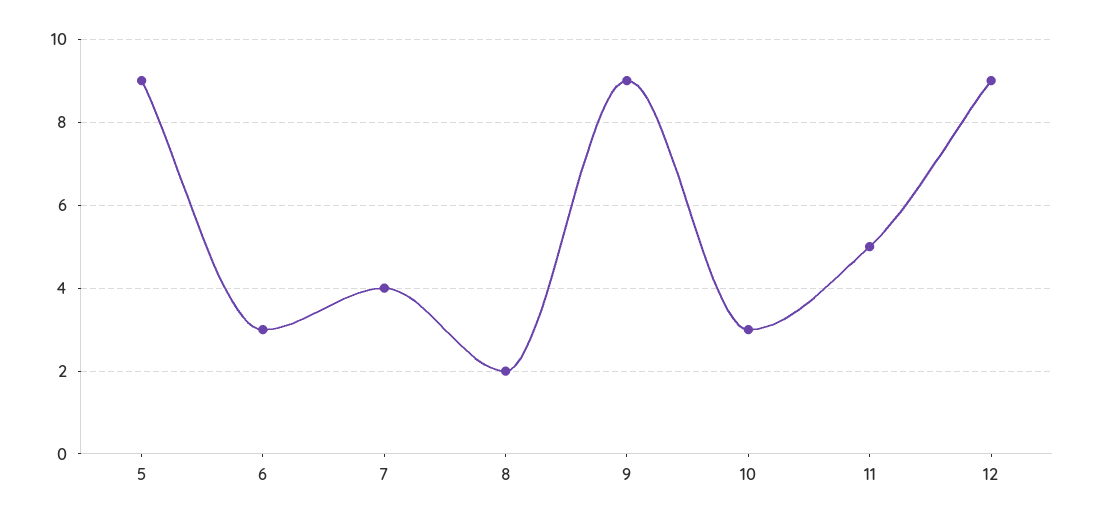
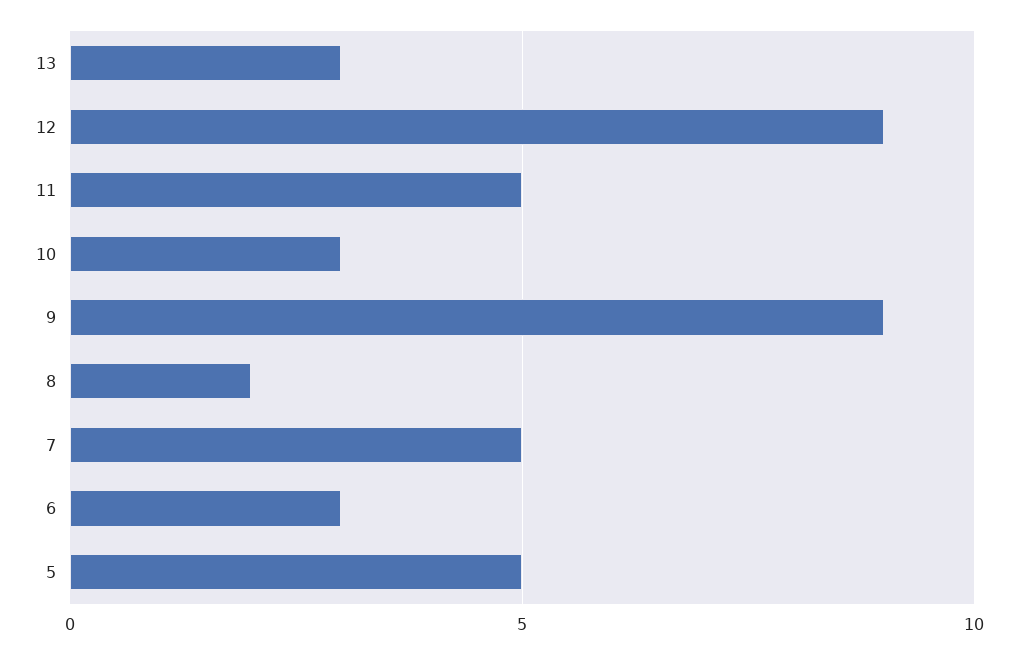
  {
-   "5": 9,
+   "5": 5,
    "6": 3,
-   "7": 4,
+   "7": 5,
    "8": 2,
    "9": 9,
    "10": 3,
    "11": 5,
-   "12": 9
+   "12": 9,
+   "13": 3
  }

